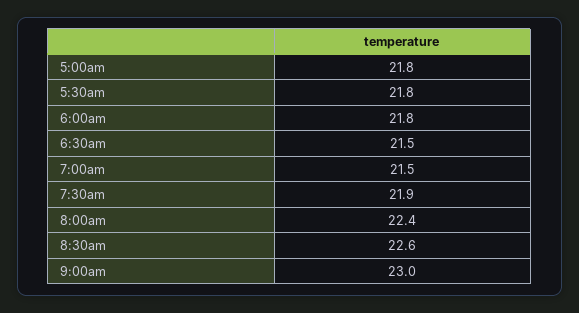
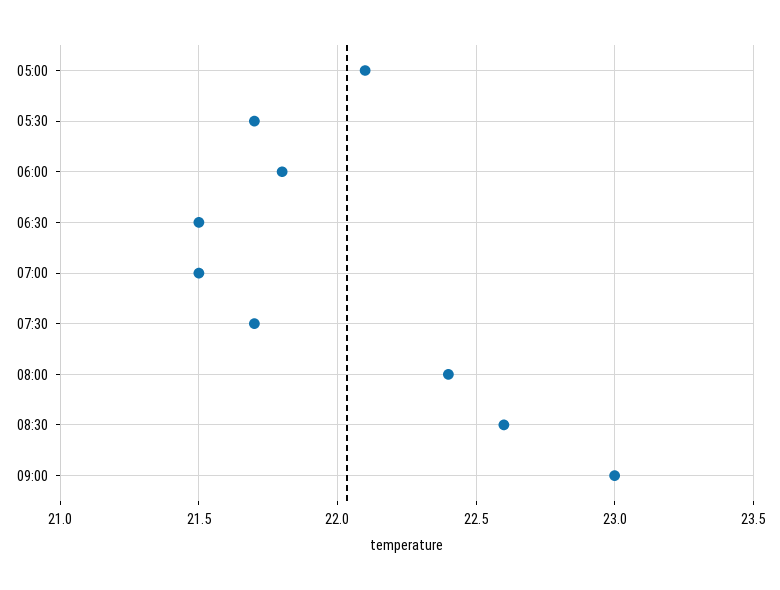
  {
-   "5:00am": 21.8,
+   "5:00am": 22.1,
-   "5:30am": 21.8,
+   "5:30am": 21.7,
    "6:00am": 21.8,
    "6:30am": 21.5,
    "7:00am": 21.5,
-   "7:30am": 21.9,
+   "7:30am": 21.7,
    "8:00am": 22.4,
    "8:30am": 22.6,
    "9:00am": 23
  }

